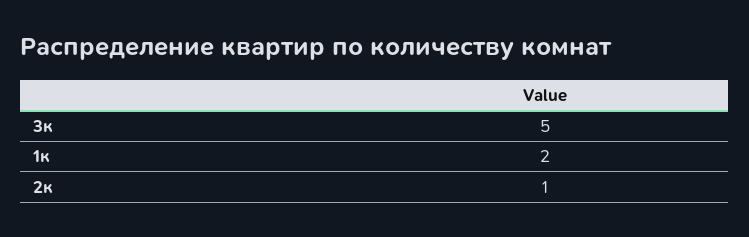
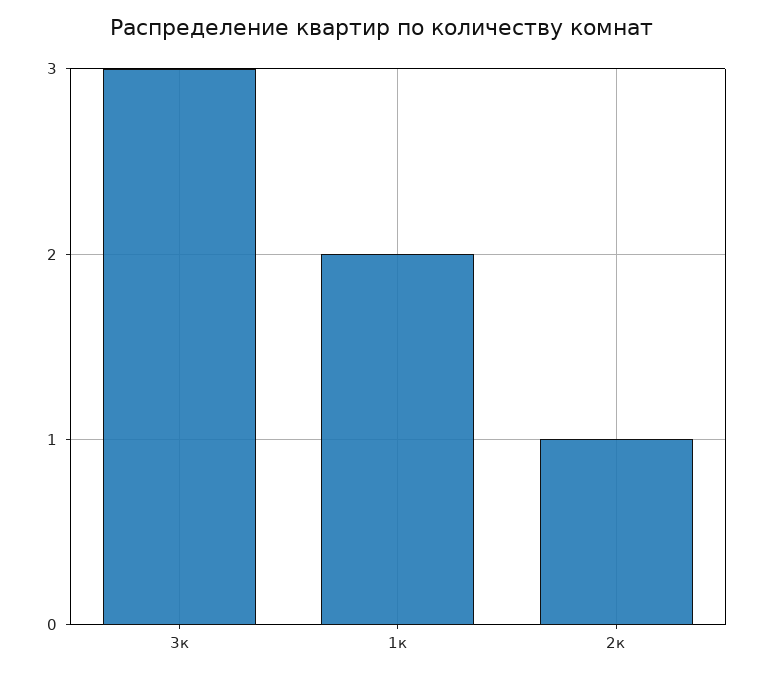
  {
-   "3к": 5,
+   "3к": 3,
    "1к": 2,
    "2к": 1
  }

